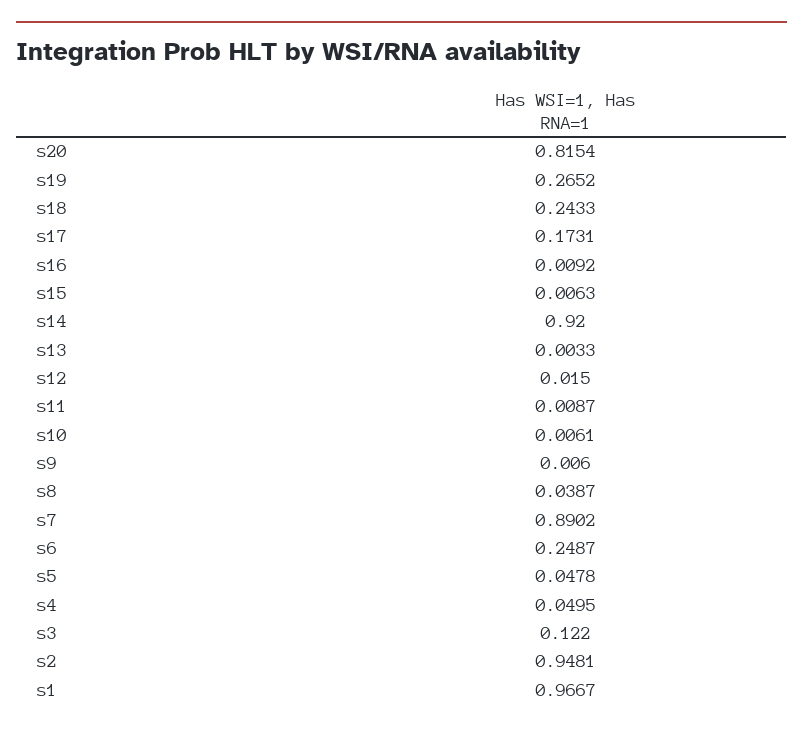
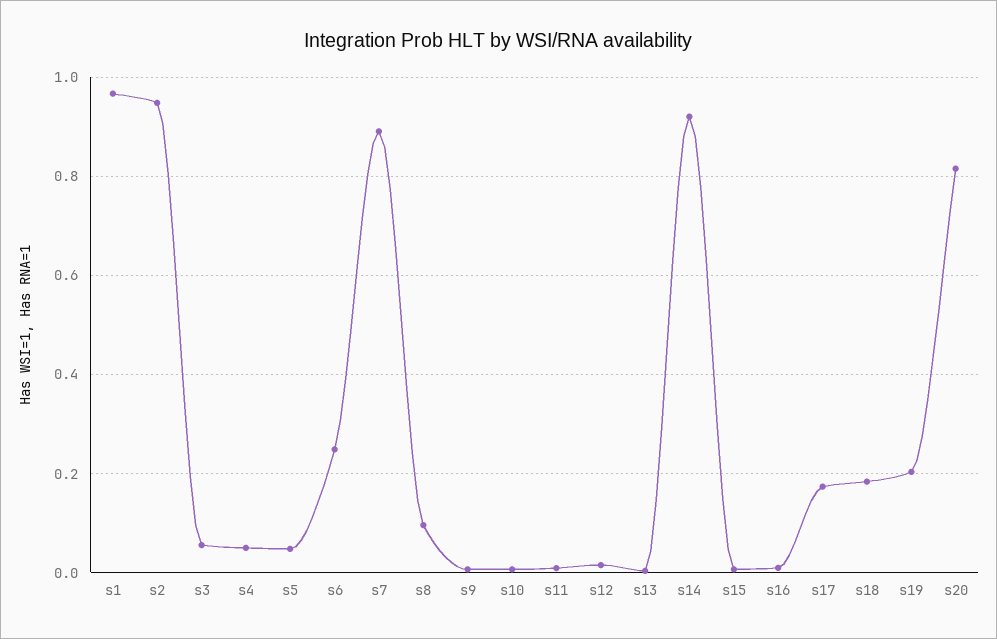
  {
    "s20": 0.8154,
-   "s19": 0.2652,
+   "s19": 0.2,
-   "s18": 0.2433,
+   "s18": 0.18,
    "s17": 0.1731,
    "s16": 0.0092,
    "s15": 0.0063,
    "s14": 0.92,
    "s13": 0.0033,
    "s12": 0.015,
    "s11": 0.0087,
    "s10": 0.0061,
    "s9": 0.006,
-   "s8": 0.0387,
+   "s8": 0.1,
    "s7": 0.8902,
    "s6": 0.2487,
    "s5": 0.0478,
    "s4": 0.0495,
-   "s3": 0.122,
+   "s3": 0.06,
    "s2": 0.9481,
    "s1": 0.9667
  }

